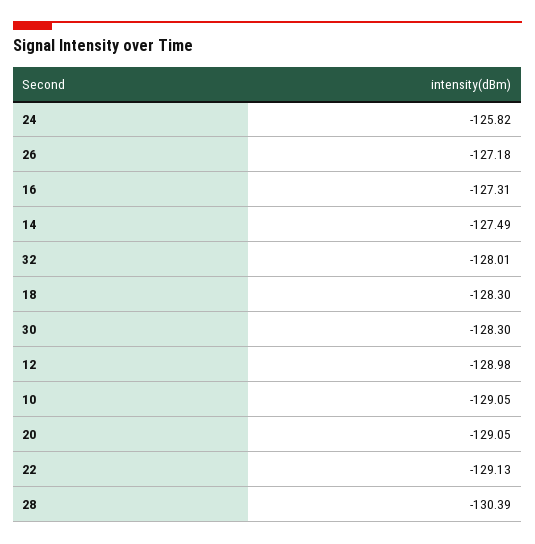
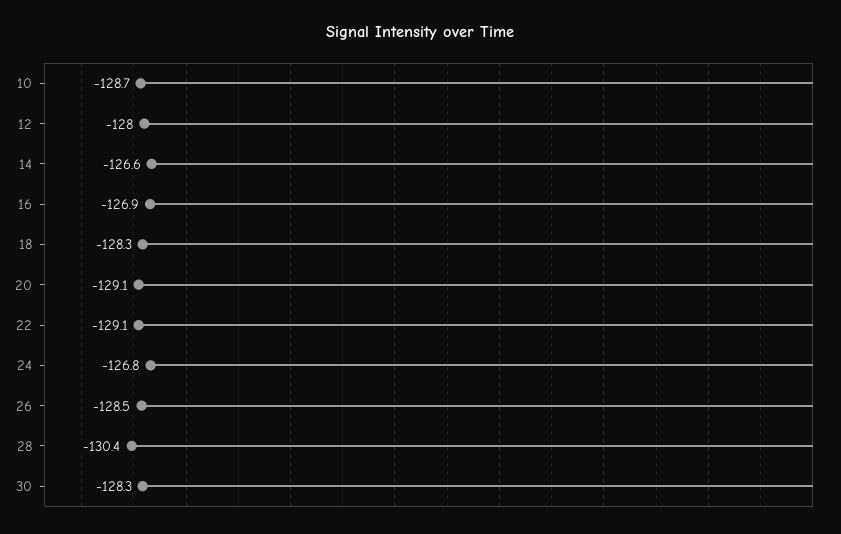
  {
-   "24": -125.82,
+   "24": -126.8,
-   "26": -127.18,
+   "26": -128.5,
-   "16": -127.31,
+   "16": -126.9,
-   "14": -127.49,
+   "14": -126.6,
-   "32": -128.01,
    "18": -128.3,
    "30": -128.3,
-   "12": -128.98,
+   "12": -128,
-   "10": -129.05,
+   "10": -128.7,
    "20": -129.05,
    "22": -129.13,
    "28": -130.39
  }

